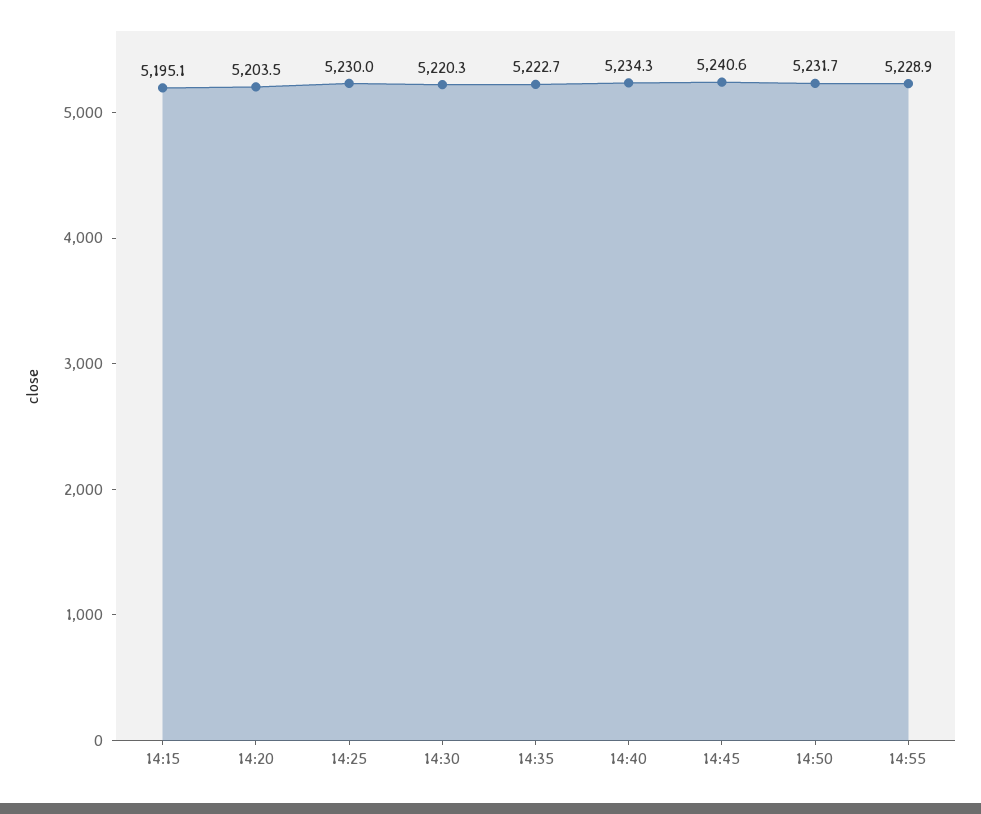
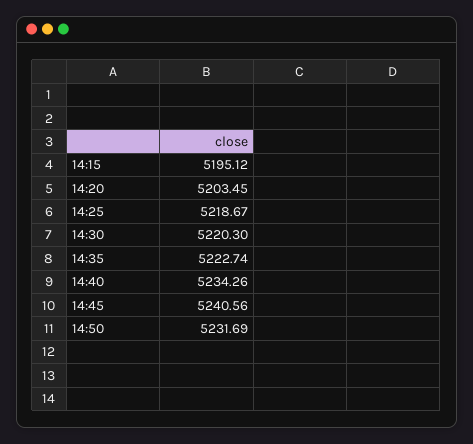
  {
    "14:15": 5195.12,
    "14:20": 5203.45,
-   "14:25": 5230,
+   "14:25": 5218.67,
    "14:30": 5220.3,
    "14:35": 5222.74,
    "14:40": 5234.26,
    "14:45": 5240.56,
-   "14:50": 5231.69,
+   "14:50": 5231.69
-   "14:55": 5228.9
  }

